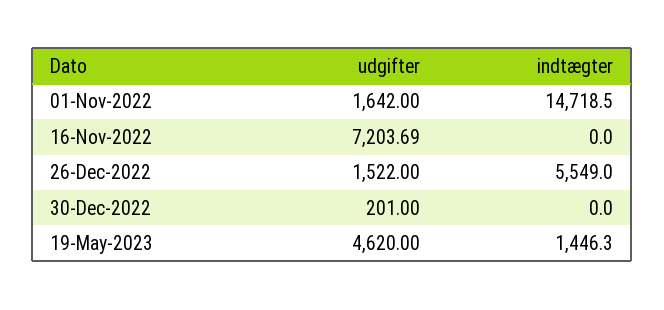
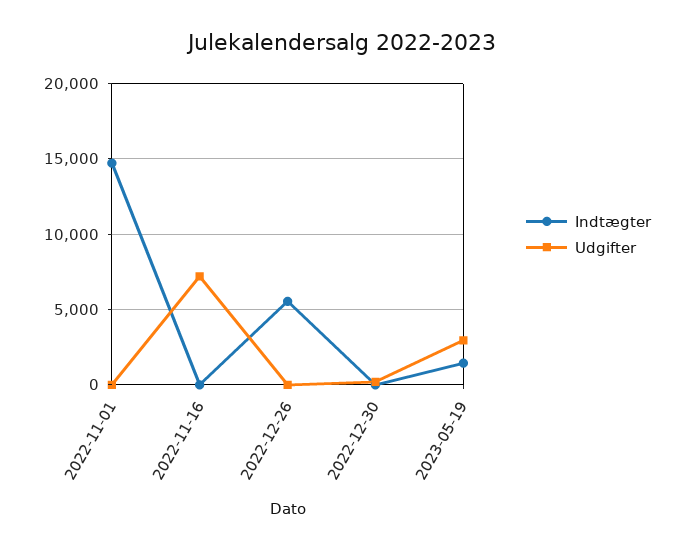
  {
    "udgifter": {
-     "01-Nov-2022": 1642,
+     "01-Nov-2022": 0,
      "16-Nov-2022": 7203.69,
-     "26-Dec-2022": 1522,
+     "26-Dec-2022": 0,
      "30-Dec-2022": 201,
-     "19-May-2023": 4620
+     "19-May-2023": 3000
    },
    "indtægter": {
      "01-Nov-2022": 14718.5,
      "16-Nov-2022": 0,
      "26-Dec-2022": 5549,
      "30-Dec-2022": 0,
      "19-May-2023": 1446.3
    }
  }

